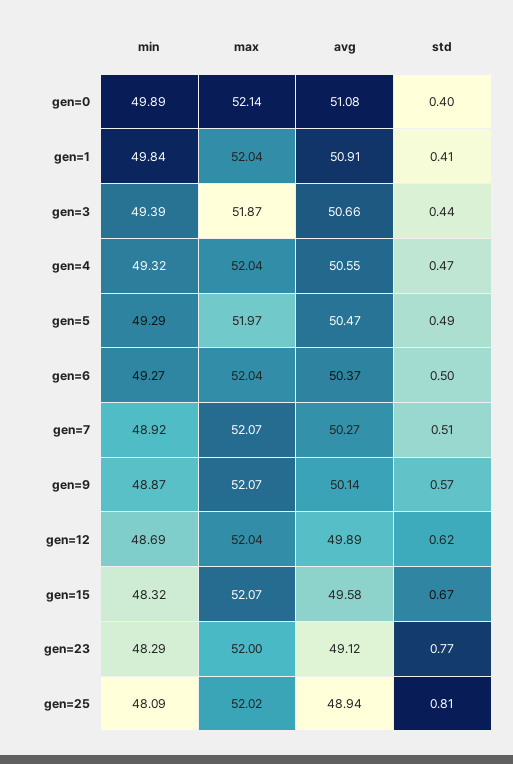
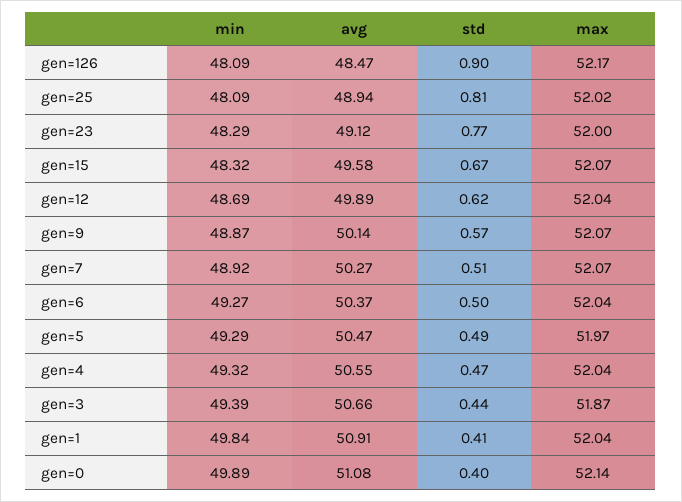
  {
    "min": {
      "gen=0": 49.89,
      "gen=1": 49.84,
      "gen=3": 49.39,
      "gen=4": 49.32,
      "gen=5": 49.29,
      "gen=6": 49.27,
      "gen=7": 48.92,
      "gen=9": 48.87,
      "gen=12": 48.69,
      "gen=15": 48.32,
      "gen=23": 48.29,
-     "gen=25": 48.09
+     "gen=25": 48.09,
+     "gen=126": 48.09
    },
    "max": {
      "gen=0": 52.14,
      "gen=1": 52.04,
      "gen=3": 51.87,
      "gen=4": 52.04,
      "gen=5": 51.97,
      "gen=6": 52.04,
      "gen=7": 52.07,
      "gen=9": 52.07,
      "gen=12": 52.04,
      "gen=15": 52.07,
      "gen=23": 52,
-     "gen=25": 52.02
+     "gen=25": 52.02,
+     "gen=126": 52.17
    },
    "avg": {
      "gen=0": 51.08,
      "gen=1": 50.91,
      "gen=3": 50.66,
      "gen=4": 50.55,
      "gen=5": 50.47,
      "gen=6": 50.37,
      "gen=7": 50.27,
      "gen=9": 50.14,
      "gen=12": 49.89,
      "gen=15": 49.58,
      "gen=23": 49.12,
-     "gen=25": 48.94
+     "gen=25": 48.94,
+     "gen=126": 48.47
    },
    "std": {
      "gen=0": 0.4,
      "gen=1": 0.41,
      "gen=3": 0.44,
      "gen=4": 0.47,
      "gen=5": 0.49,
      "gen=6": 0.5,
      "gen=7": 0.51,
      "gen=9": 0.57,
      "gen=12": 0.62,
      "gen=15": 0.67,
      "gen=23": 0.77,
-     "gen=25": 0.81
+     "gen=25": 0.81,
+     "gen=126": 0.9
    }
  }

